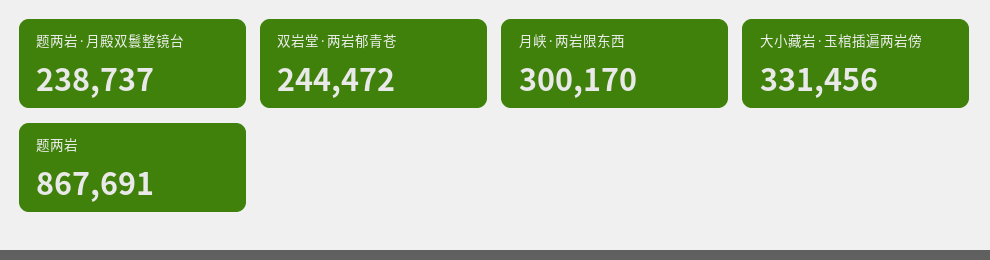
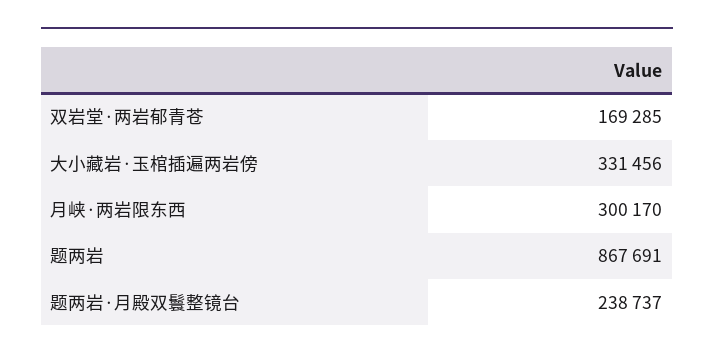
  {
    "题两岩·月殿双鬟整镜台": 238737,
-   "双岩堂·两岩郁青苍": 244472,
+   "双岩堂·两岩郁青苍": 169285,
    "月峡·两岩限东西": 300170,
    "大小藏岩·玉棺插遍两岩傍": 331456,
    "题两岩": 867691
  }

